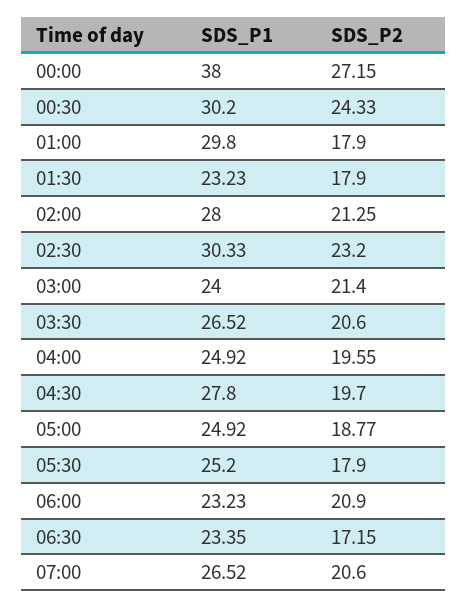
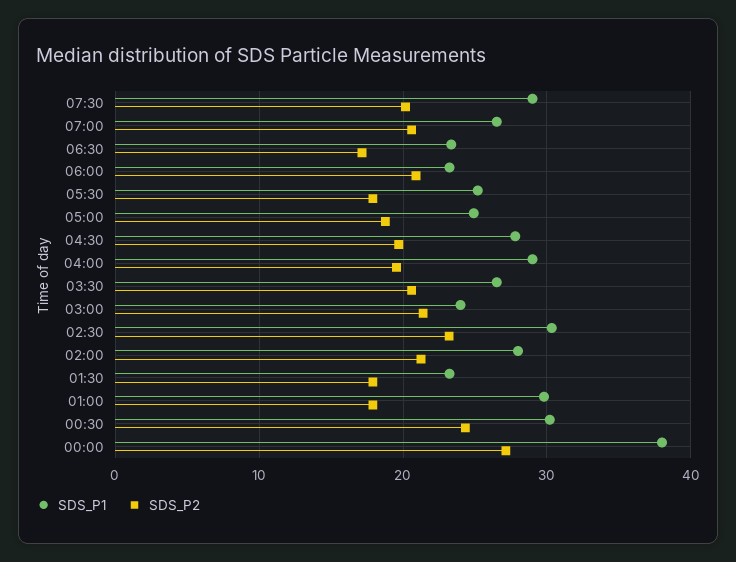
  {
    "SDS_P1": {
      "00:00": 38,
      "00:30": 30.2,
      "01:00": 29.8,
      "01:30": 23.23,
      "02:00": 28,
      "02:30": 30.33,
      "03:00": 24,
      "03:30": 26.52,
-     "04:00": 24.92,
+     "04:00": 29,
      "04:30": 27.8,
      "05:00": 24.92,
      "05:30": 25.2,
      "06:00": 23.23,
      "06:30": 23.35,
-     "07:00": 26.52
+     "07:00": 26.52,
+     "07:30": 29
    },
    "SDS_P2": {
      "00:00": 27.15,
      "00:30": 24.33,
      "01:00": 17.9,
      "01:30": 17.9,
      "02:00": 21.25,
      "02:30": 23.2,
      "03:00": 21.4,
      "03:30": 20.6,
      "04:00": 19.55,
      "04:30": 19.7,
      "05:00": 18.77,
      "05:30": 17.9,
      "06:00": 20.9,
      "06:30": 17.15,
-     "07:00": 20.6
+     "07:00": 20.6,
+     "07:30": 20
    }
  }

